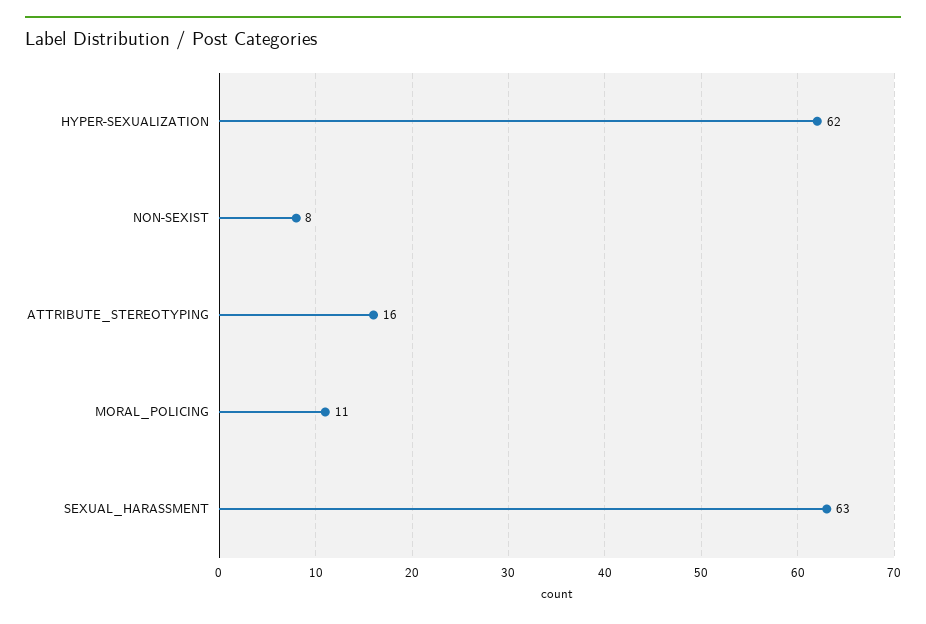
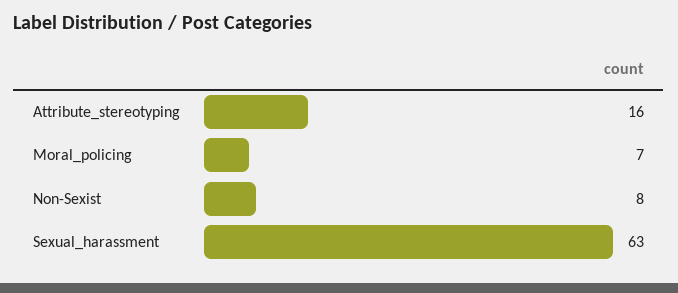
  {
-   "HYPER-SEXUALIZATION": 62,
    "NON-SEXIST": 8,
    "ATTRIBUTE_STEREOTYPING": 16,
-   "MORAL_POLICING": 11,
+   "MORAL_POLICING": 7,
    "SEXUAL_HARASSMENT": 63
  }

